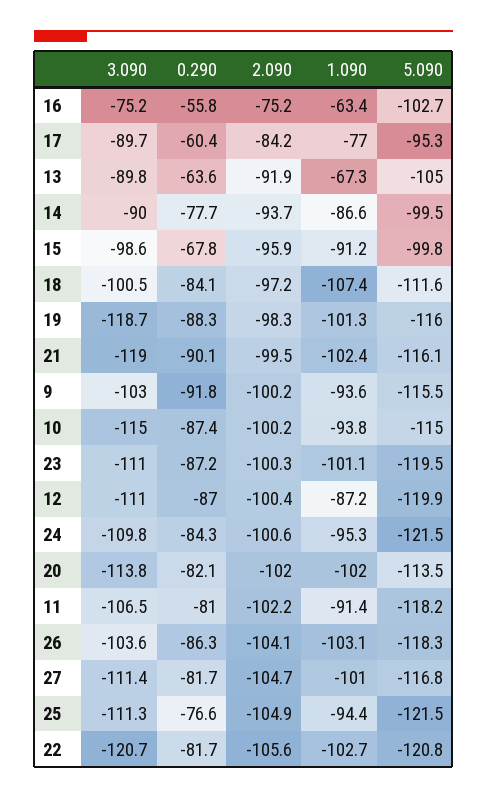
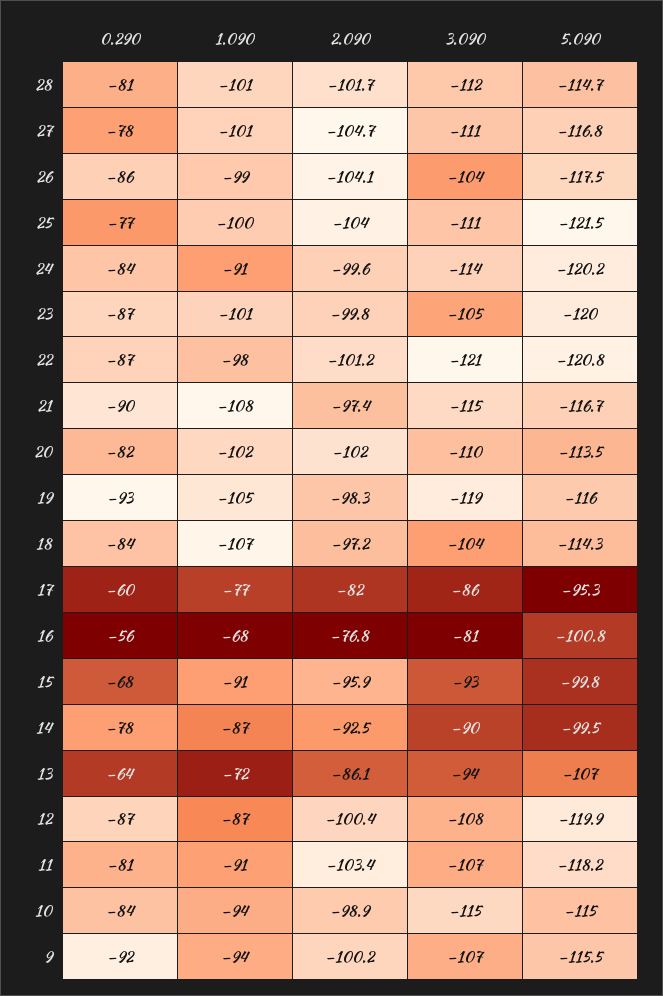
  {
    "3.090": {
-     "16": -75.2,
+     "16": -81,
-     "17": -89.7,
+     "17": -86,
-     "13": -89.8,
+     "13": -94,
      "14": -90,
-     "15": -98.6,
+     "15": -93,
-     "18": -100.5,
+     "18": -104,
      "19": -118.7,
-     "21": -119,
+     "21": -115,
-     "9": -103,
+     "9": -107,
      "10": -115,
-     "23": -111,
+     "23": -105,
-     "12": -111,
+     "12": -108,
-     "24": -109.8,
+     "24": -114,
-     "20": -113.8,
+     "20": -110,
      "11": -106.5,
      "26": -103.6,
      "27": -111.4,
      "25": -111.3,
-     "22": -120.7
+     "22": -120.7,
+     "28": -112
    },
    "0.290": {
      "16": -55.8,
      "17": -60.4,
      "13": -63.6,
      "14": -77.7,
      "15": -67.8,
      "18": -84.1,
-     "19": -88.3,
+     "19": -93,
      "21": -90.1,
      "9": -91.8,
-     "10": -87.4,
+     "10": -84,
      "23": -87.2,
      "12": -87,
      "24": -84.3,
      "20": -82.1,
      "11": -81,
      "26": -86.3,
-     "27": -81.7,
+     "27": -78,
      "25": -76.6,
-     "22": -81.7
+     "22": -87,
+     "28": -81
    },
    "2.090": {
-     "16": -75.2,
+     "16": -76.8,
-     "17": -84.2,
+     "17": -82,
-     "13": -91.9,
+     "13": -86.1,
-     "14": -93.7,
+     "14": -92.5,
      "15": -95.9,
      "18": -97.2,
      "19": -98.3,
-     "21": -99.5,
+     "21": -97.4,
      "9": -100.2,
-     "10": -100.2,
+     "10": -98.9,
-     "23": -100.3,
+     "23": -99.8,
      "12": -100.4,
-     "24": -100.6,
+     "24": -99.6,
      "20": -102,
-     "11": -102.2,
+     "11": -103.4,
      "26": -104.1,
      "27": -104.7,
-     "25": -104.9,
+     "25": -104,
-     "22": -105.6
+     "22": -101.2,
+     "28": -101.7
    },
    "1.090": {
-     "16": -63.4,
+     "16": -68,
      "17": -77,
-     "13": -67.3,
+     "13": -72,
      "14": -86.6,
      "15": -91.2,
      "18": -107.4,
-     "19": -101.3,
+     "19": -105,
-     "21": -102.4,
+     "21": -108,
      "9": -93.6,
      "10": -93.8,
      "23": -101.1,
      "12": -87.2,
-     "24": -95.3,
+     "24": -91,
      "20": -102,
      "11": -91.4,
-     "26": -103.1,
+     "26": -99,
      "27": -101,
-     "25": -94.4,
+     "25": -100,
-     "22": -102.7
+     "22": -98,
+     "28": -101
    },
    "5.090": {
-     "16": -102.7,
+     "16": -100.8,
      "17": -95.3,
-     "13": -105,
+     "13": -107,
      "14": -99.5,
      "15": -99.8,
-     "18": -111.6,
+     "18": -114.3,
      "19": -116,
-     "21": -116.1,
+     "21": -116.7,
      "9": -115.5,
      "10": -115,
-     "23": -119.5,
+     "23": -120,
      "12": -119.9,
-     "24": -121.5,
+     "24": -120.2,
      "20": -113.5,
      "11": -118.2,
-     "26": -118.3,
+     "26": -117.5,
      "27": -116.8,
      "25": -121.5,
-     "22": -120.8
+     "22": -120.8,
+     "28": -114.7
    }
  }

